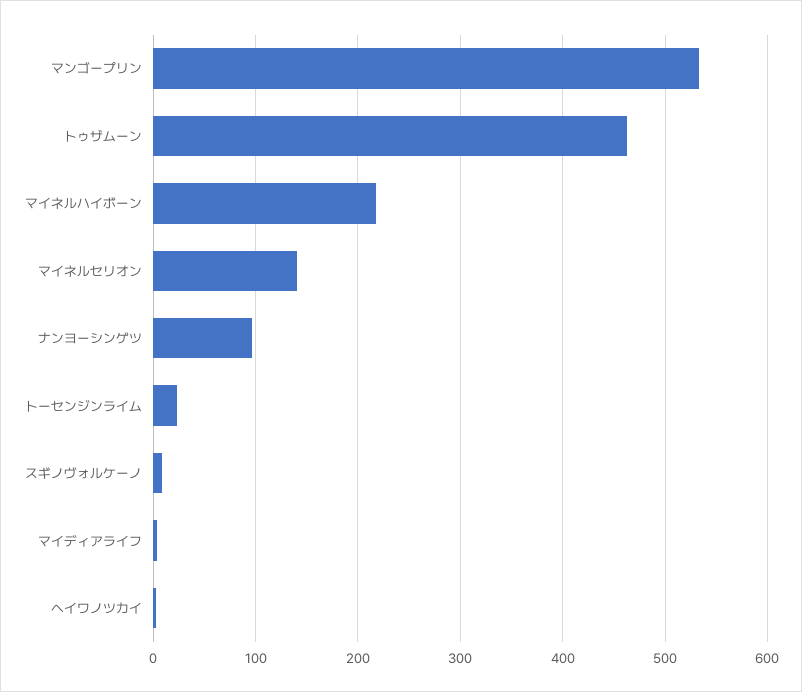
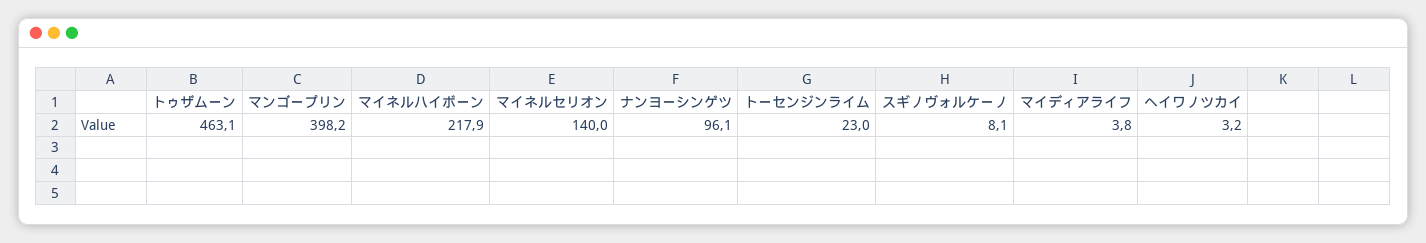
  {
-   "マンゴープリン": 530,
+   "マンゴープリン": 398.2,
    "トゥザムーン": 463.1,
    "マイネルハイボーン": 217.9,
    "マイネルセリオン": 140,
    "ナンヨーシンゲツ": 96.1,
    "トーセンジンライム": 23,
    "スギノヴォルケーノ": 8.1,
    "マイディアライフ": 3.8,
    "ヘイワノツカイ": 3.2
  }

